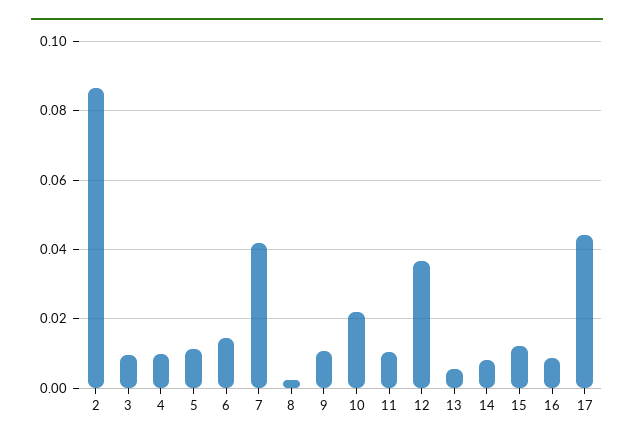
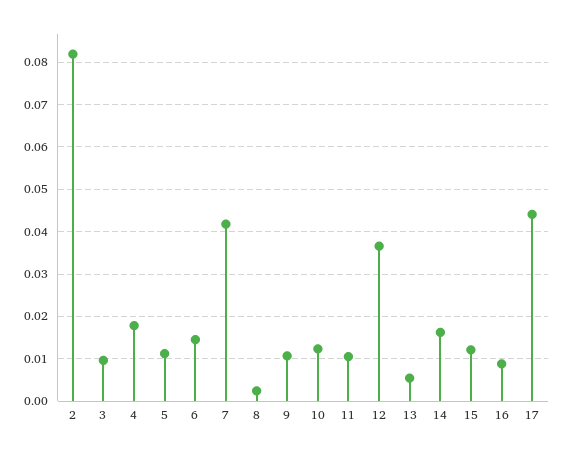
  {
-   "2": 0.086,
+   "2": 0.082,
    "3": 0.01,
-   "4": 0.01,
+   "4": 0.018,
    "5": 0.012,
    "6": 0.014,
    "7": 0.042,
    "8": 0.002,
    "9": 0.01,
-   "10": 0.022,
+   "10": 0.012,
    "11": 0.01,
    "12": 0.036,
    "13": 0.006,
-   "14": 0.008,
+   "14": 0.016,
    "15": 0.012,
    "16": 0.008,
    "17": 0.044
  }

